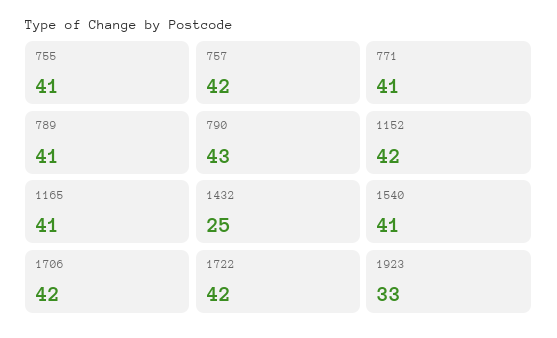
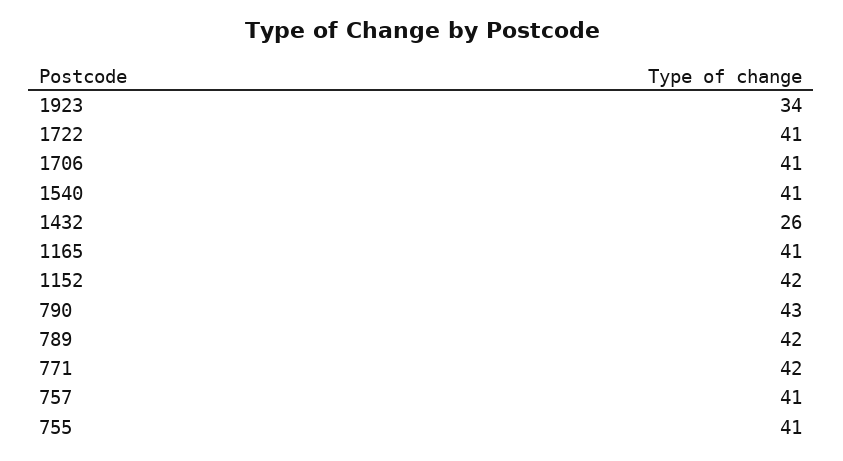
  {
    "755": 41,
-   "757": 42,
+   "757": 41,
-   "771": 41,
+   "771": 42,
-   "789": 41,
+   "789": 42,
    "790": 43,
    "1152": 42,
    "1165": 41,
-   "1432": 25,
+   "1432": 26,
    "1540": 41,
-   "1706": 42,
+   "1706": 41,
-   "1722": 42,
+   "1722": 41,
-   "1923": 33
+   "1923": 34
  }

